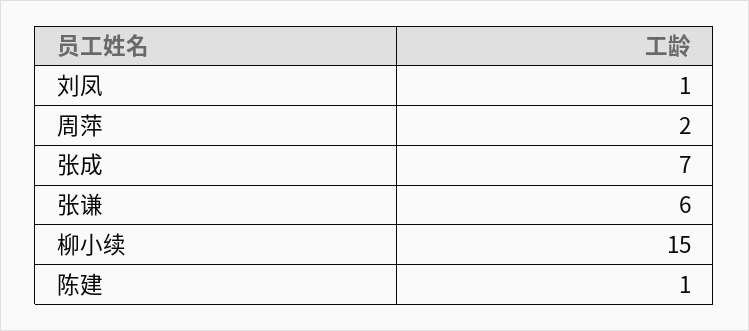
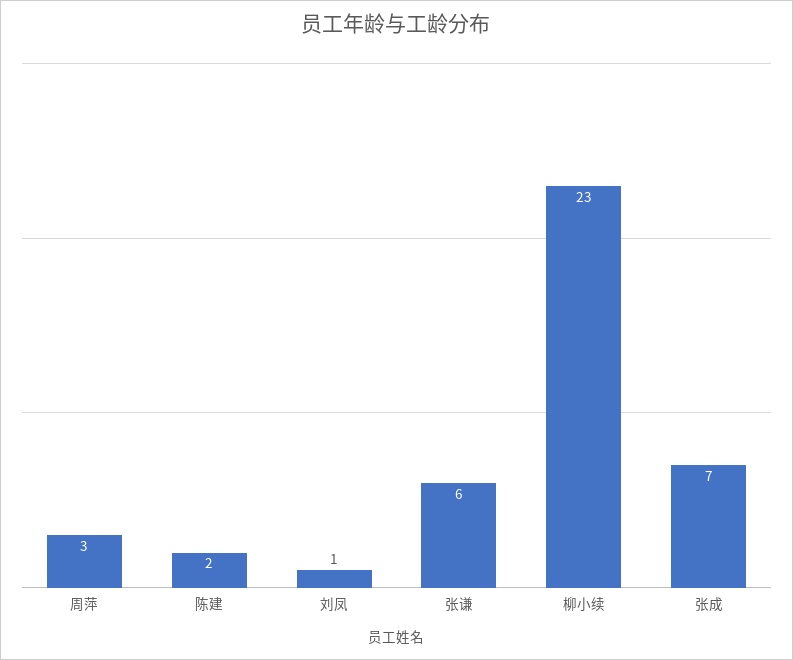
  {
    "刘凤": 1,
-   "周萍": 2,
+   "周萍": 3,
    "张成": 7,
    "张谦": 6,
-   "柳小续": 15,
+   "柳小续": 23,
-   "陈建": 1
+   "陈建": 2
  }

